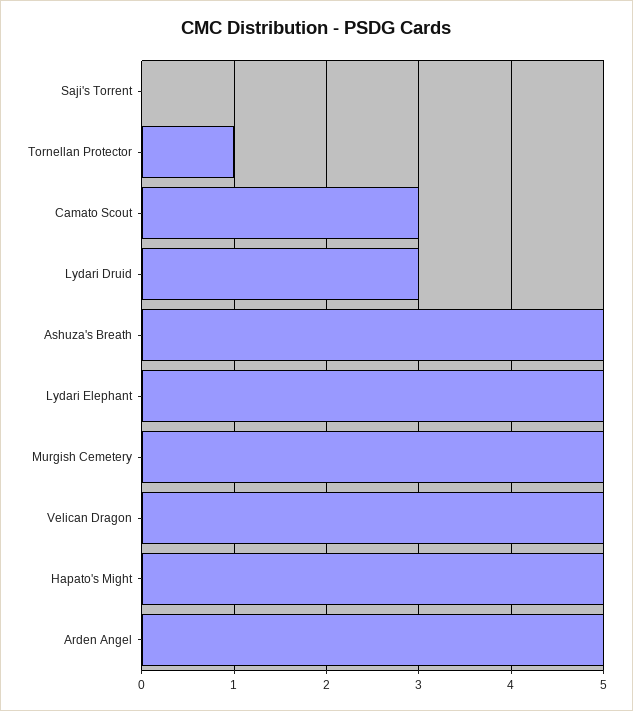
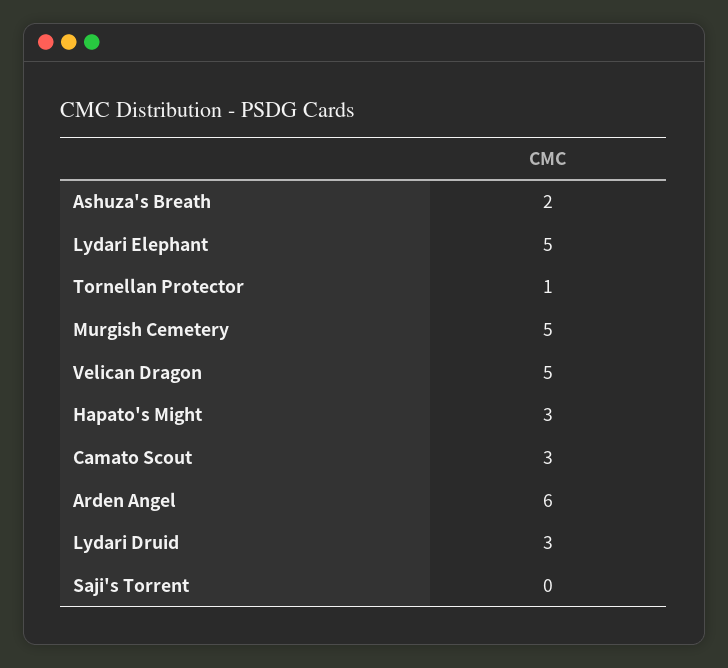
  {
    "Saji's Torrent": 0,
    "Tornellan Protector": 1,
    "Camato Scout": 3,
    "Lydari Druid": 3,
-   "Ashuza's Breath": 5,
+   "Ashuza's Breath": 2,
    "Lydari Elephant": 5,
    "Murgish Cemetery": 5,
    "Velican Dragon": 5,
-   "Hapato's Might": 5,
+   "Hapato's Might": 3,
-   "Arden Angel": 5
+   "Arden Angel": 6
  }

